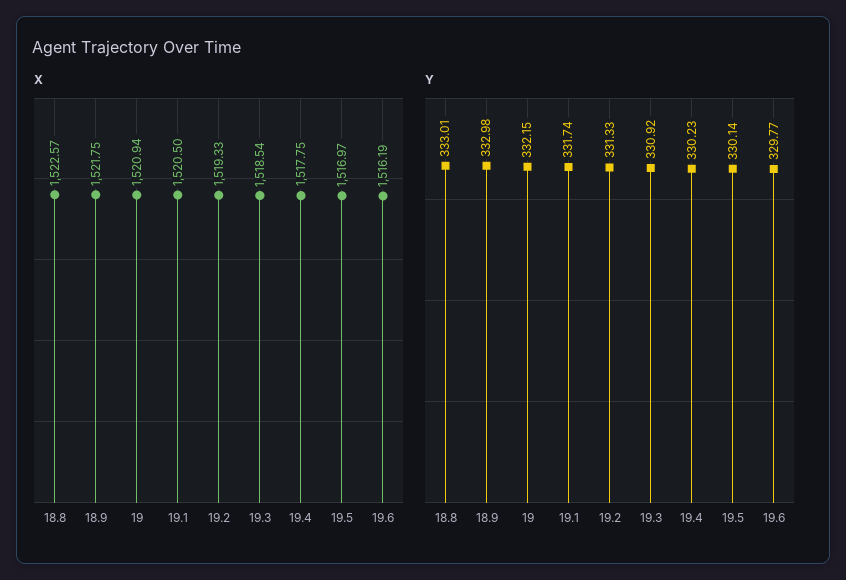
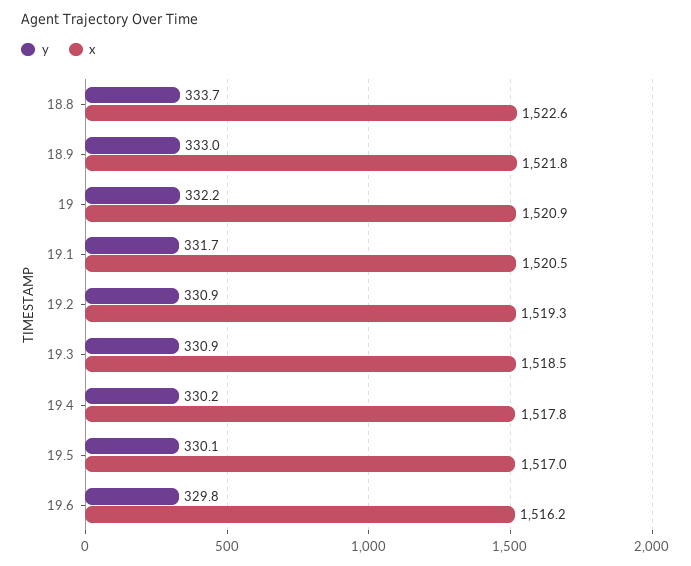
  {
    "X": {
      "18.8": 1522.57,
      "18.9": 1521.75,
      "19": 1520.94,
      "19.1": 1520.5,
      "19.2": 1519.33,
      "19.3": 1518.54,
      "19.4": 1517.75,
      "19.5": 1516.97,
      "19.6": 1516.19
    },
    "Y": {
-     "18.8": 333.01,
+     "18.8": 333.7,
      "18.9": 332.98,
      "19": 332.15,
      "19.1": 331.74,
-     "19.2": 331.33,
+     "19.2": 330.9,
      "19.3": 330.92,
      "19.4": 330.23,
      "19.5": 330.14,
      "19.6": 329.77
    }
  }

